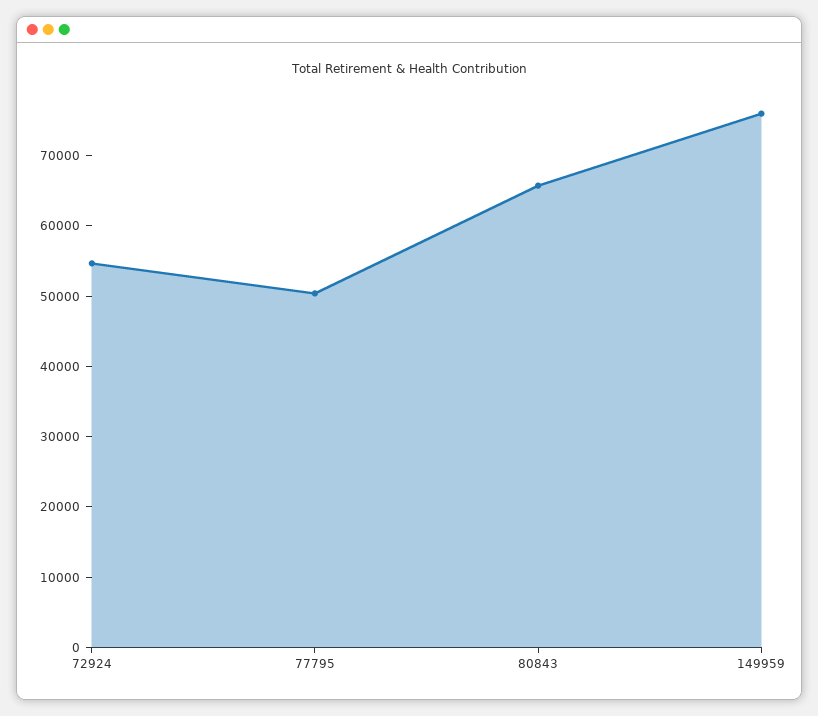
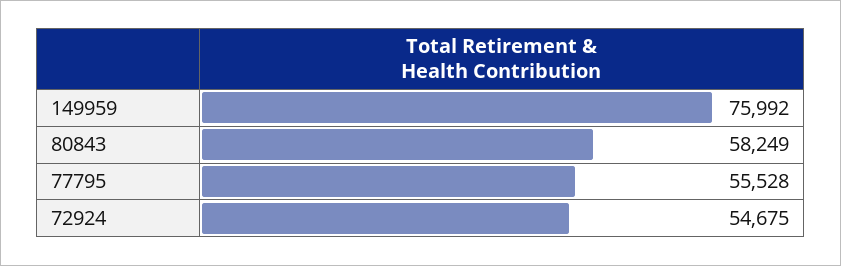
  {
    "72924": 54675,
-   "77795": 50000,
+   "77795": 55528,
-   "80843": 66000,
+   "80843": 58249,
    "149959": 75992
  }

